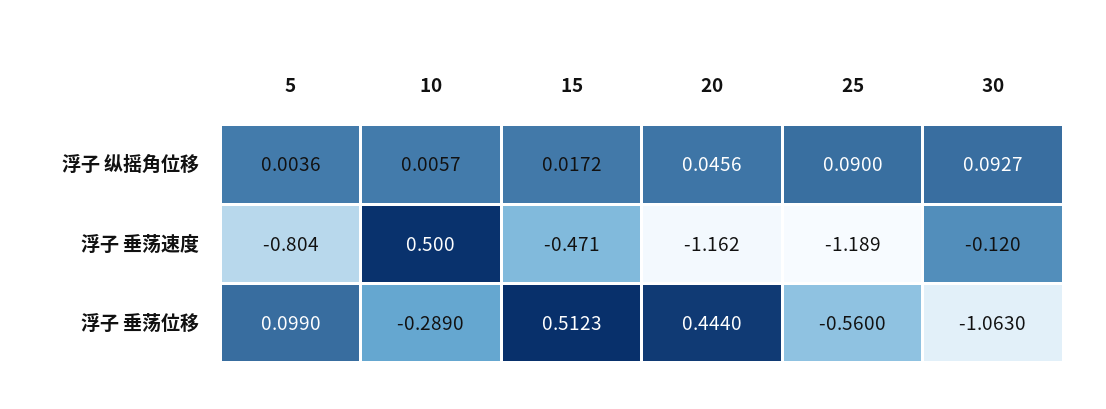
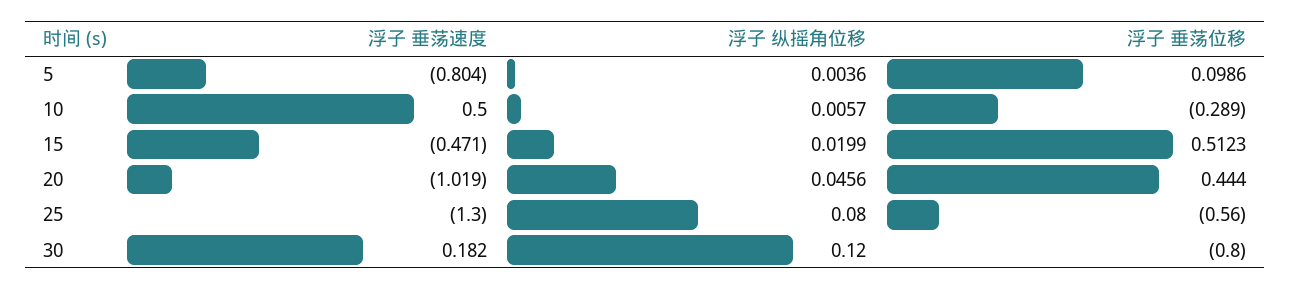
  {
    "5": {
      "浮子 纵摇角位移": 0.0036,
      "浮子 垂荡速度": -0.804,
-     "浮子 垂荡位移": 0.099
+     "浮子 垂荡位移": 0.0986
    },
    "10": {
      "浮子 纵摇角位移": 0.0057,
      "浮子 垂荡速度": 0.5,
      "浮子 垂荡位移": -0.289
    },
    "15": {
-     "浮子 纵摇角位移": 0.0172,
+     "浮子 纵摇角位移": 0.0199,
      "浮子 垂荡速度": -0.471,
      "浮子 垂荡位移": 0.5123
    },
    "20": {
      "浮子 纵摇角位移": 0.0456,
-     "浮子 垂荡速度": -1.162,
+     "浮子 垂荡速度": -1.019,
      "浮子 垂荡位移": 0.444
    },
    "25": {
-     "浮子 纵摇角位移": 0.09,
+     "浮子 纵摇角位移": 0.08,
-     "浮子 垂荡速度": -1.189,
+     "浮子 垂荡速度": -1.3,
      "浮子 垂荡位移": -0.56
    },
    "30": {
-     "浮子 纵摇角位移": 0.0927,
+     "浮子 纵摇角位移": 0.12,
-     "浮子 垂荡速度": -0.12,
+     "浮子 垂荡速度": 0.182,
-     "浮子 垂荡位移": -1.063
+     "浮子 垂荡位移": -0.8
    }
  }

